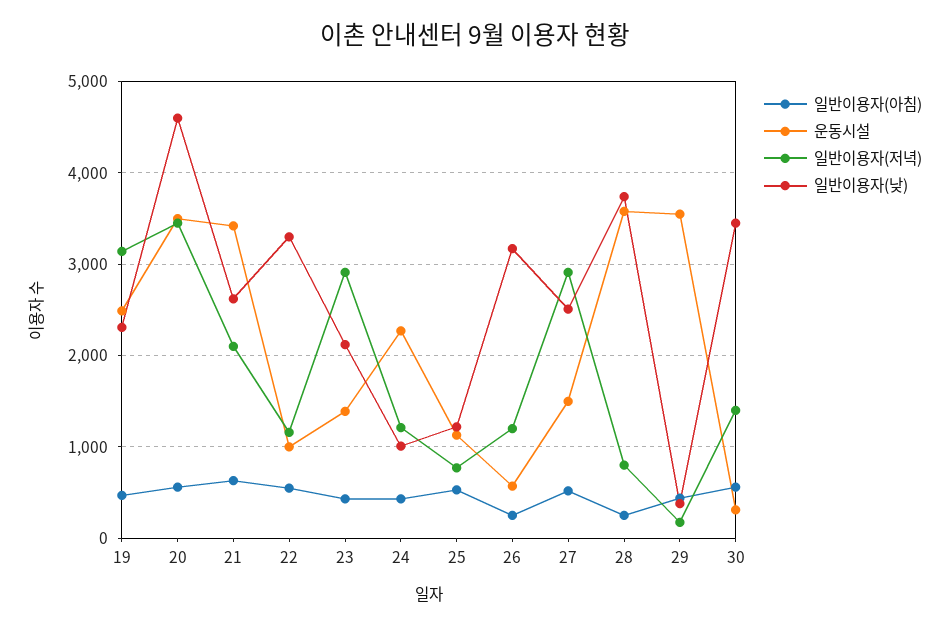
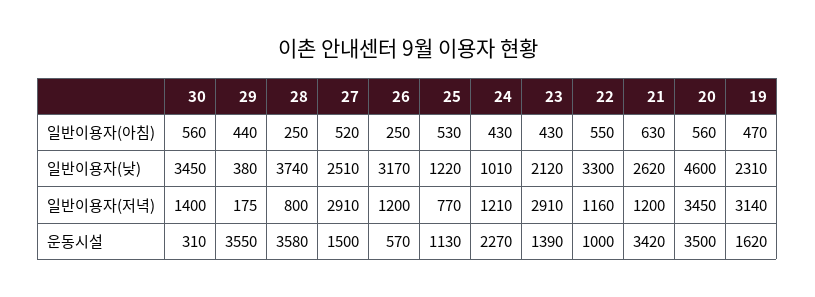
  {
    "일반이용자(아침)": {
      "19": 470,
      "20": 560,
      "21": 630,
      "22": 550,
      "23": 430,
      "24": 430,
      "25": 530,
      "26": 250,
      "27": 520,
      "28": 250,
      "29": 440,
      "30": 560
    },
    "운동시설": {
-     "19": 2500,
+     "19": 1620,
      "20": 3500,
      "21": 3420,
      "22": 1000,
      "23": 1390,
      "24": 2270,
      "25": 1130,
      "26": 570,
      "27": 1500,
      "28": 3580,
      "29": 3550,
      "30": 310
    },
    "일반이용자(저녁)": {
      "19": 3140,
      "20": 3450,
-     "21": 2100,
+     "21": 1200,
      "22": 1160,
      "23": 2910,
      "24": 1210,
      "25": 770,
      "26": 1200,
      "27": 2910,
      "28": 800,
      "29": 175,
      "30": 1400
    },
    "일반이용자(낮)": {
      "19": 2310,
      "20": 4600,
      "21": 2620,
      "22": 3300,
      "23": 2120,
      "24": 1010,
      "25": 1220,
      "26": 3170,
      "27": 2510,
      "28": 3740,
      "29": 380,
      "30": 3450
    }
  }

